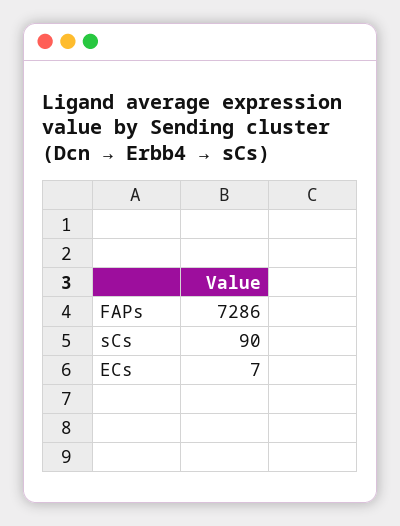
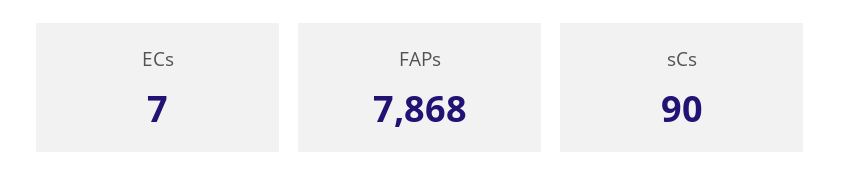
  {
-   "FAPs": 7286,
+   "FAPs": 7868,
    "sCs": 90,
    "ECs": 7
  }

